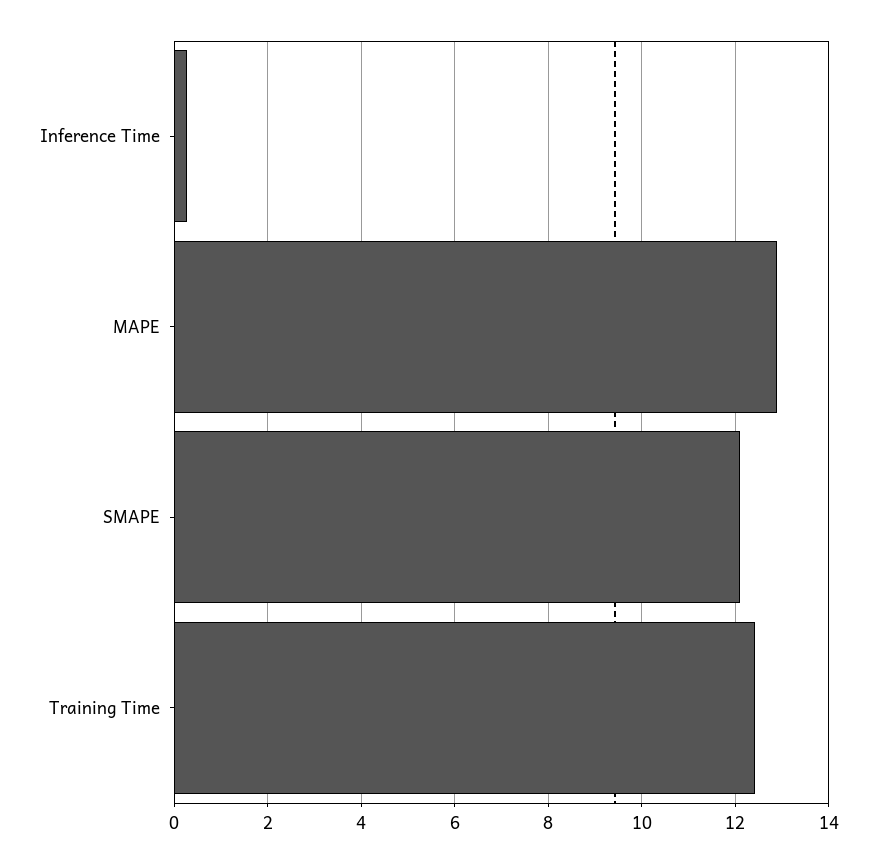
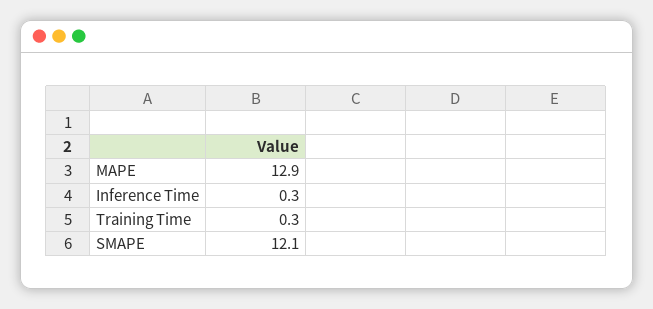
  {
    "Inference Time": 0.3,
    "MAPE": 12.9,
    "SMAPE": 12.1,
-   "Training Time": 12.4
+   "Training Time": 0.3
  }

